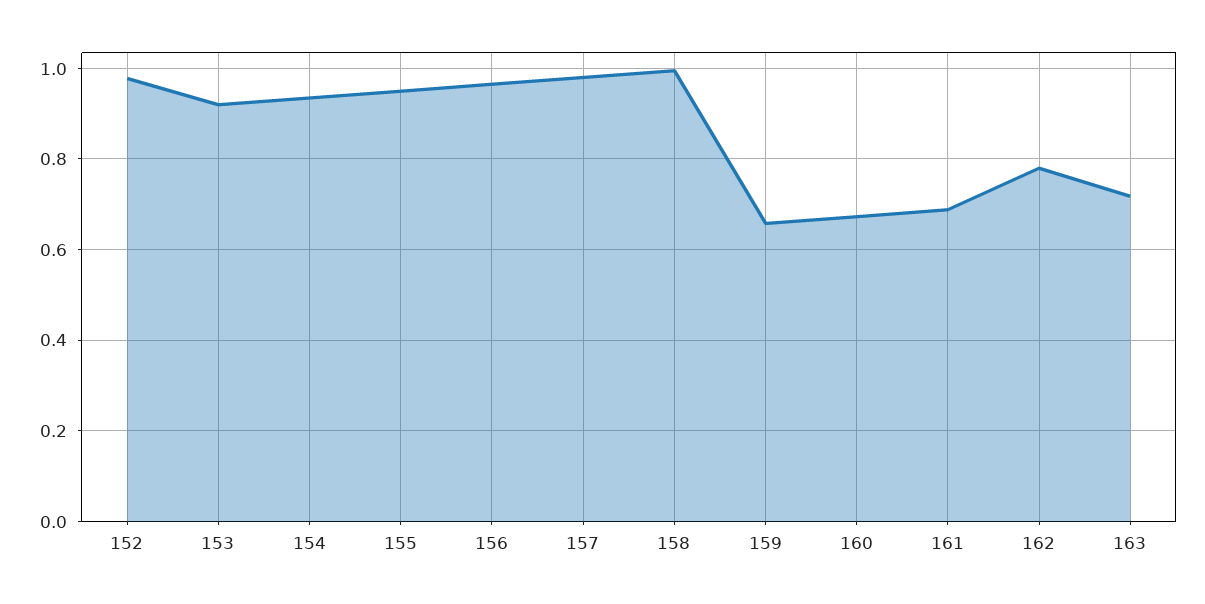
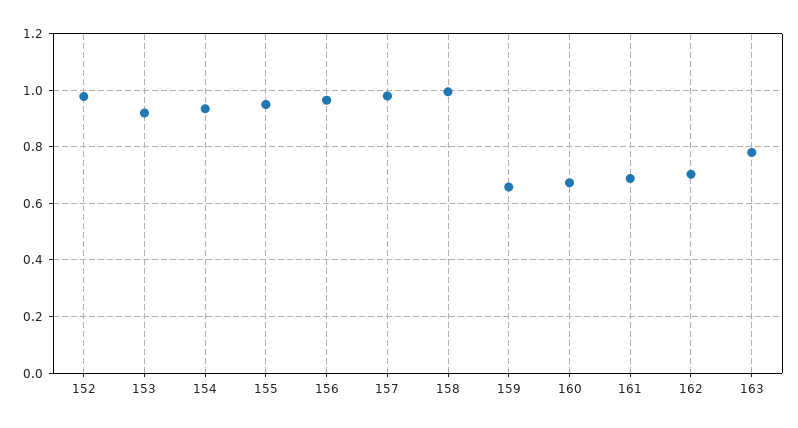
  {
    "152": 0.98,
    "153": 0.92,
    "154": 0.94,
    "155": 0.96,
    "156": 0.96,
    "157": 0.98,
    "158": 1,
    "159": 0.66,
    "160": 0.68,
    "161": 0.68,
-   "162": 0.78,
+   "162": 0.7,
-   "163": 0.72
+   "163": 0.775
  }

